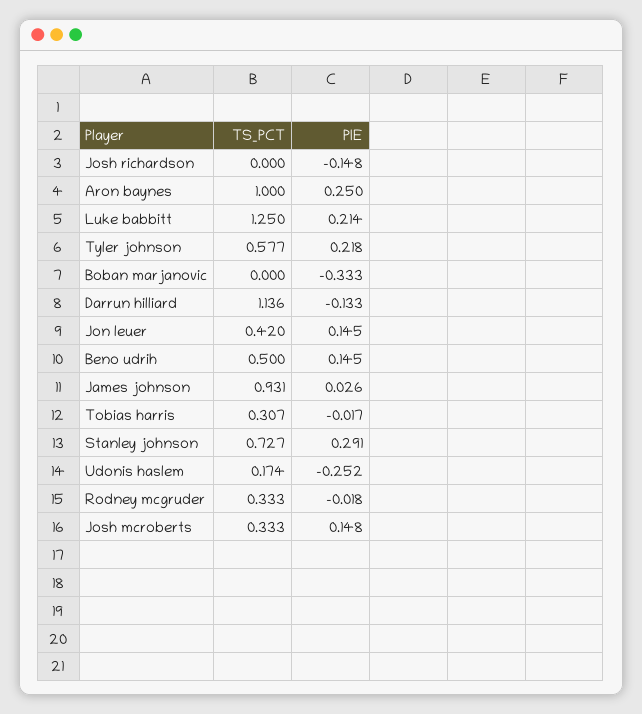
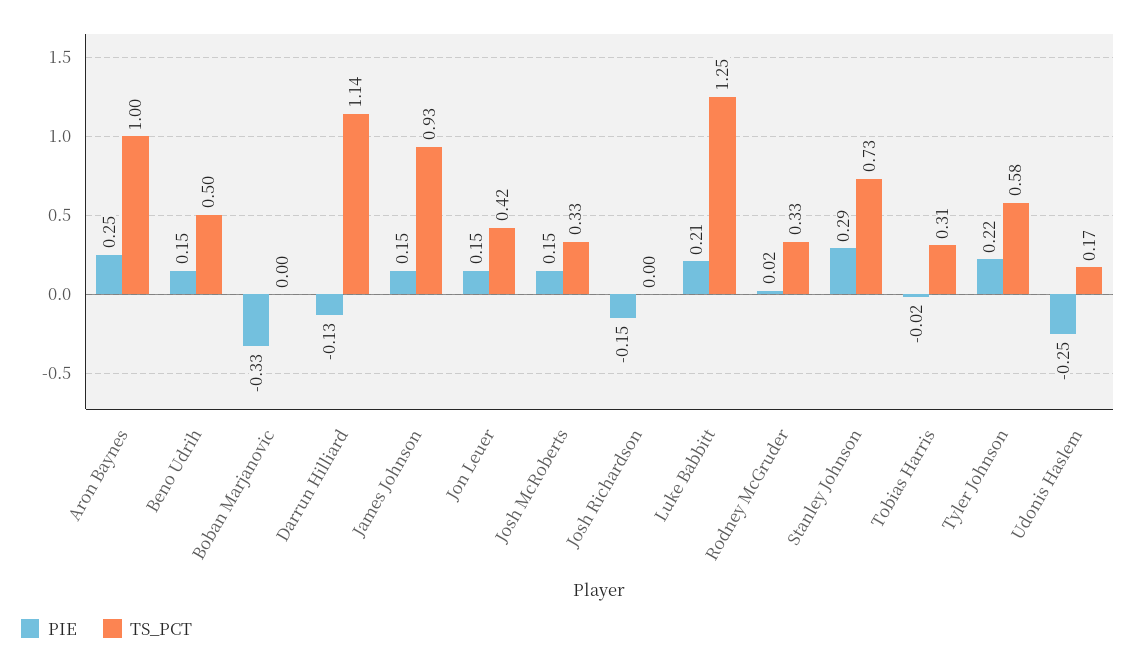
  {
    "TS_PCT": {
      "Josh richardson": 0,
      "Aron baynes": 1,
      "Luke babbitt": 1.25,
      "Tyler johnson": 0.577,
      "Boban marjanovic": 0,
      "Darrun hilliard": 1.136,
      "Jon leuer": 0.42,
      "Beno udrih": 0.5,
      "James johnson": 0.931,
      "Tobias harris": 0.307,
      "Stanley johnson": 0.727,
      "Udonis haslem": 0.174,
      "Rodney mcgruder": 0.333,
      "Josh mcroberts": 0.333
    },
    "PIE": {
      "Josh richardson": -0.148,
      "Aron baynes": 0.25,
      "Luke babbitt": 0.214,
      "Tyler johnson": 0.218,
      "Boban marjanovic": -0.333,
      "Darrun hilliard": -0.133,
      "Jon leuer": 0.145,
      "Beno udrih": 0.145,
-     "James johnson": 0.026,
+     "James johnson": 0.15,
      "Tobias harris": -0.017,
      "Stanley johnson": 0.291,
      "Udonis haslem": -0.252,
-     "Rodney mcgruder": -0.018,
+     "Rodney mcgruder": 0.02,
      "Josh mcroberts": 0.148
    }
  }

